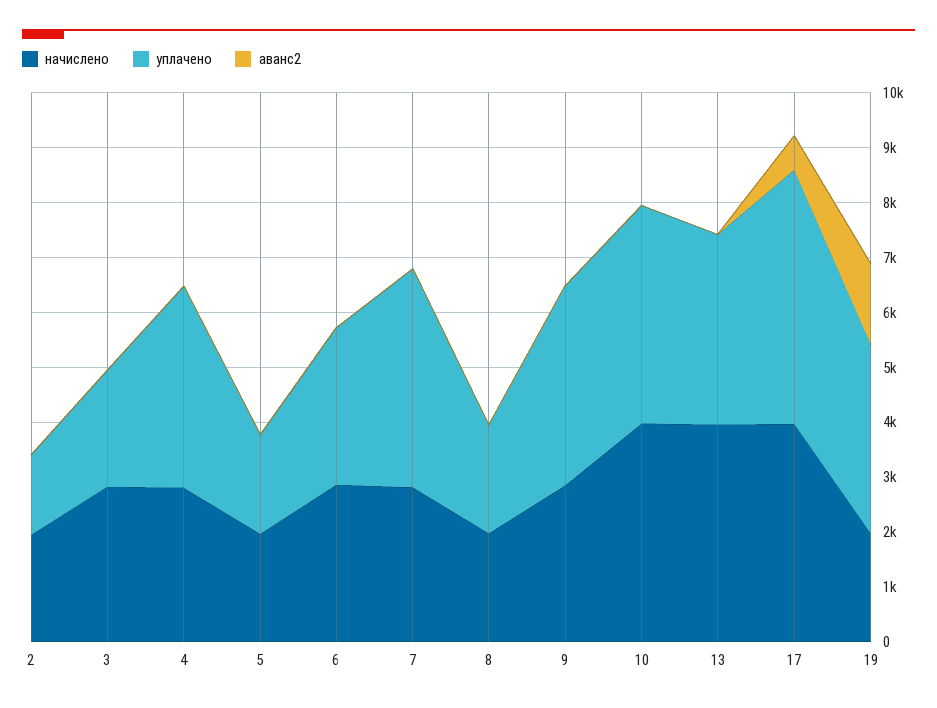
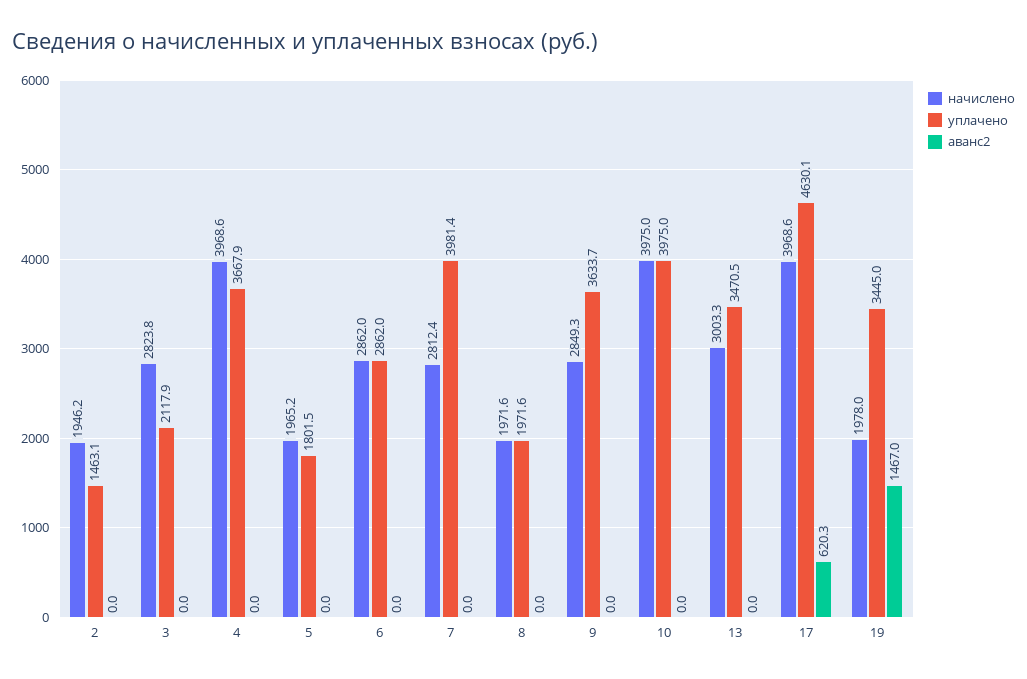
  {
    "начислено": {
      "2": 1946.2,
      "3": 2823.8,
-     "4": 2800,
+     "4": 3968.6,
      "5": 1965.2,
      "6": 2862,
      "7": 2812.4,
      "8": 1971.6,
      "9": 2849.3,
      "10": 3975,
-     "13": 4000,
+     "13": 3003.3,
      "17": 3968.6,
      "19": 1978
    },
    "уплачено": {
      "2": 1463.1,
      "3": 2117.9,
      "4": 3667.9,
      "5": 1801.5,
      "6": 2862,
      "7": 3981.4,
      "8": 1971.6,
      "9": 3633.7,
      "10": 3975,
      "13": 3470.5,
      "17": 4630.1,
      "19": 3445
    },
    "аванс2": {
      "2": 0,
      "3": 0,
      "4": 0,
      "5": 0,
      "6": 0,
      "7": 0,
      "8": 0,
      "9": 0,
      "10": 0,
      "13": 0,
      "17": 620.3,
      "19": 1467
    }
  }

